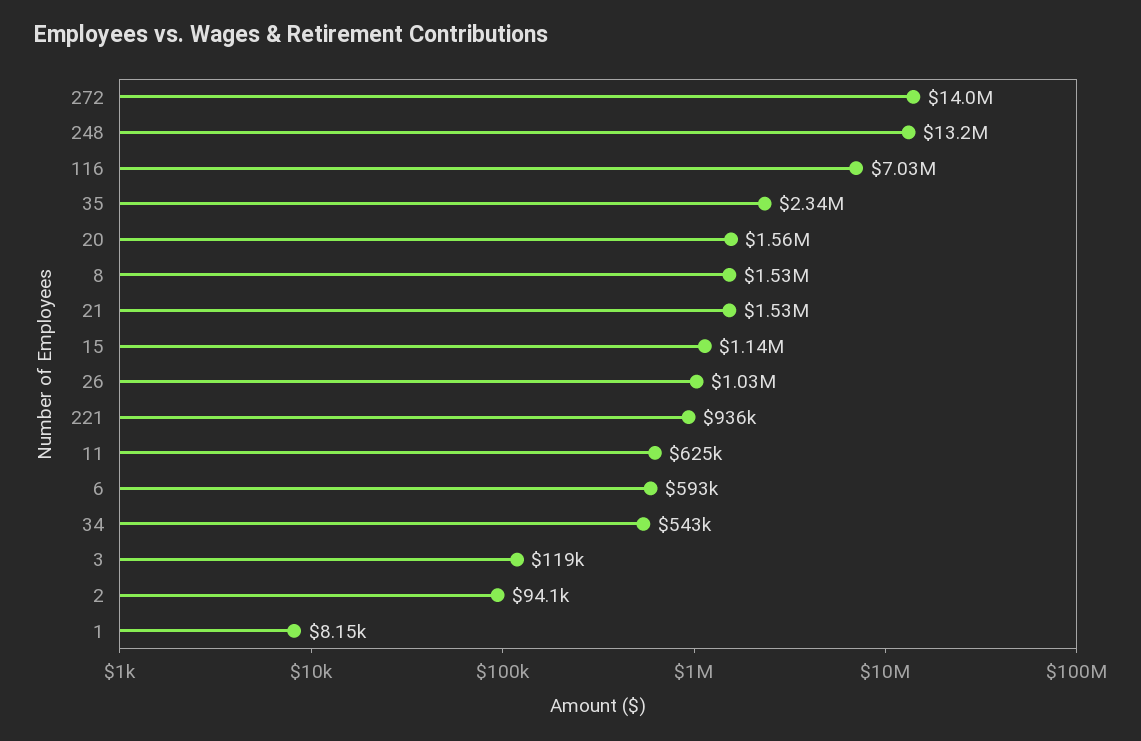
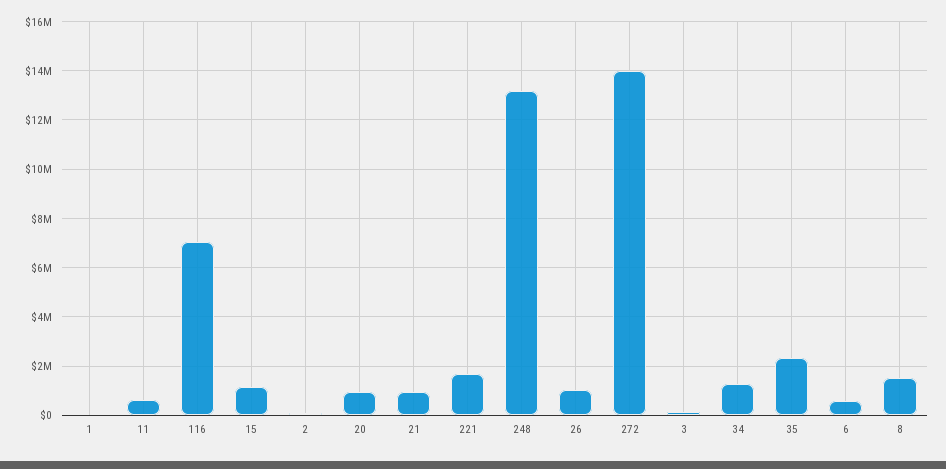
  {
    "272": 14000000,
    "248": 13200000,
    "116": 7030000,
    "35": 2340000,
-   "20": 1560000,
+   "20": 1000000,
    "8": 1530000,
-   "21": 1530000,
+   "21": 1000000,
    "15": 1140000,
    "26": 1030000,
-   "221": 936000,
+   "221": 1750000,
    "11": 625000,
    "6": 593000,
-   "34": 543000,
+   "34": 1250000,
    "3": 119000,
    "2": 94100,
    "1": 8150
  }

